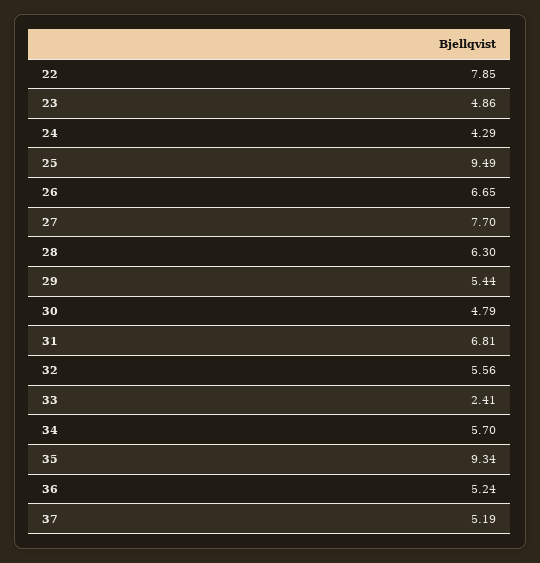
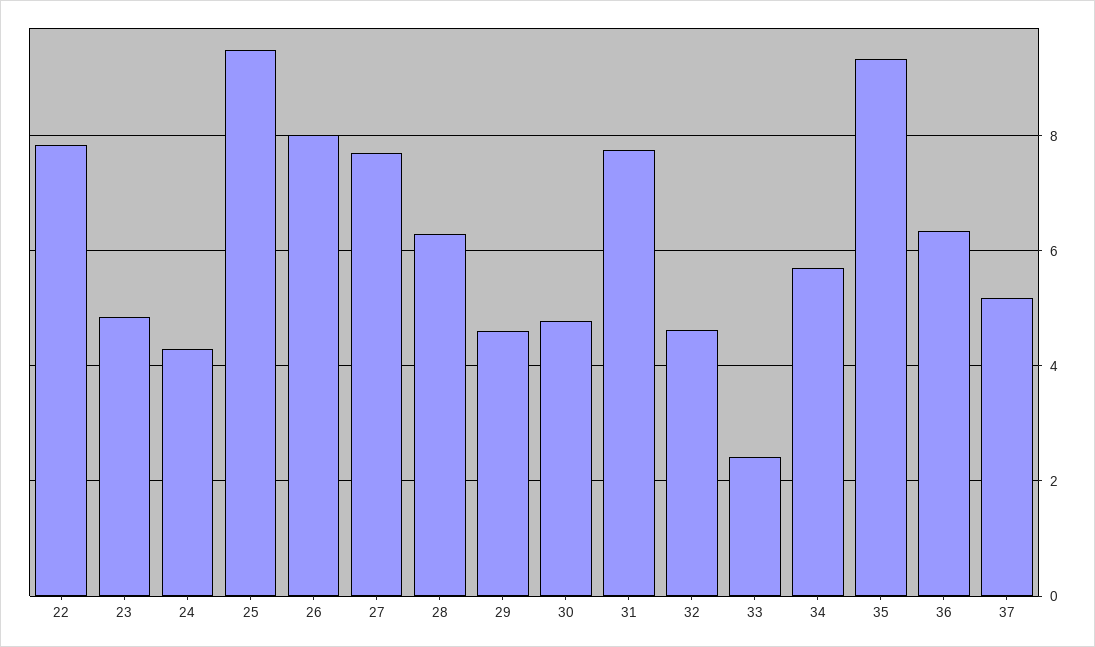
  {
    "22": 7.85,
    "23": 4.86,
    "24": 4.29,
    "25": 9.49,
-   "26": 6.65,
+   "26": 8,
    "27": 7.7,
    "28": 6.3,
-   "29": 5.44,
+   "29": 4.6,
    "30": 4.79,
-   "31": 6.81,
+   "31": 7.8,
-   "32": 5.56,
+   "32": 4.6,
    "33": 2.41,
    "34": 5.7,
    "35": 9.34,
-   "36": 5.24,
+   "36": 6.4,
    "37": 5.19
  }

